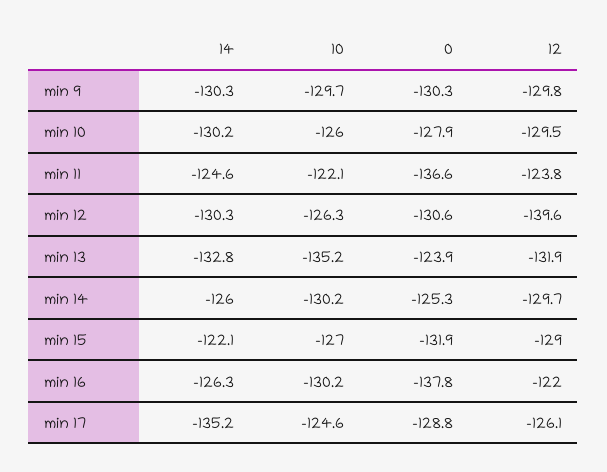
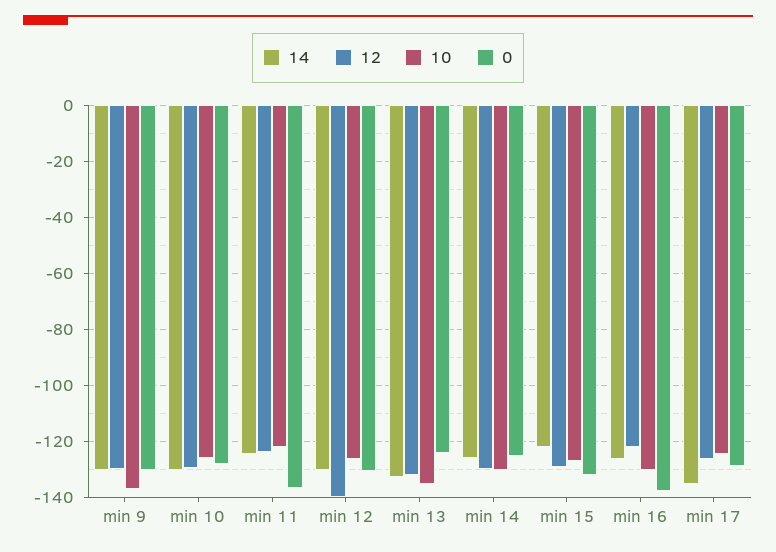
  {
    "14": {
      "min 9": -130.3,
      "min 10": -130.2,
      "min 11": -124.6,
      "min 12": -130.3,
      "min 13": -132.8,
      "min 14": -126,
      "min 15": -122.1,
      "min 16": -126.3,
      "min 17": -135.2
    },
    "10": {
-     "min 9": -129.7,
+     "min 9": -137.5,
      "min 10": -126,
      "min 11": -122.1,
      "min 12": -126.3,
      "min 13": -135.2,
      "min 14": -130.2,
      "min 15": -127,
      "min 16": -130.2,
      "min 17": -124.6
    },
    "0": {
      "min 9": -130.3,
      "min 10": -127.9,
      "min 11": -136.6,
      "min 12": -130.6,
      "min 13": -123.9,
      "min 14": -125.3,
      "min 15": -131.9,
      "min 16": -137.8,
      "min 17": -128.8
    },
    "12": {
      "min 9": -129.8,
      "min 10": -129.5,
      "min 11": -123.8,
      "min 12": -139.6,
      "min 13": -131.9,
      "min 14": -129.7,
      "min 15": -129,
      "min 16": -122,
      "min 17": -126.1
    }
  }

